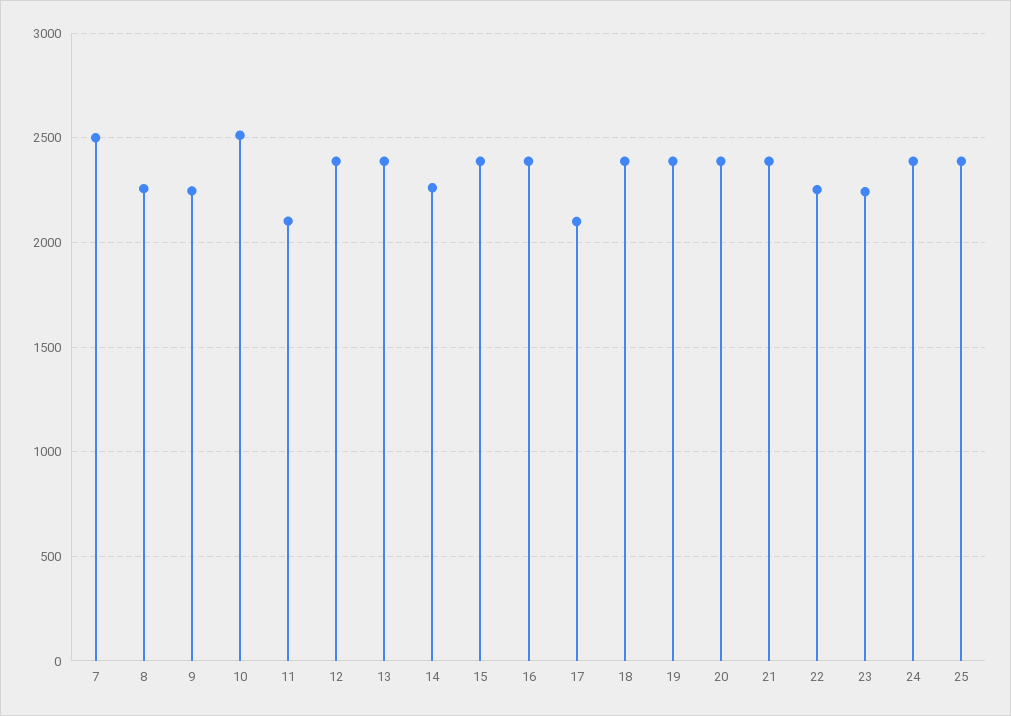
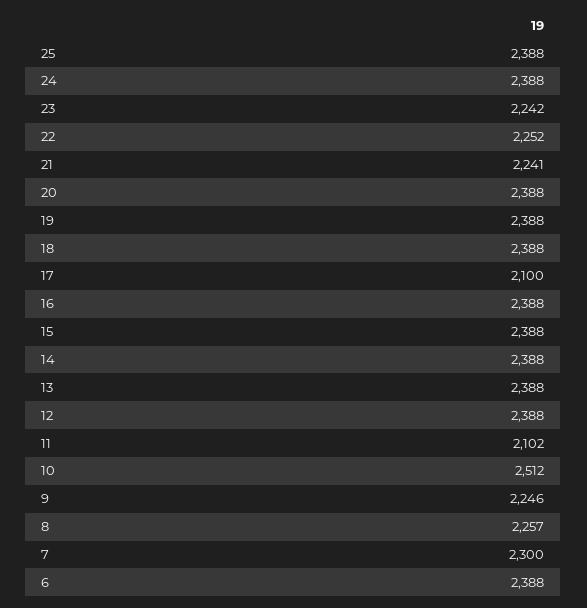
  {
-   "7": 2500,
+   "7": 2300,
    "8": 2257,
    "9": 2246,
    "10": 2512,
    "11": 2102,
    "12": 2388,
    "13": 2388,
-   "14": 2250,
+   "14": 2388,
    "15": 2388,
    "16": 2388,
    "17": 2100,
    "18": 2388,
    "19": 2388,
    "20": 2388,
-   "21": 2400,
+   "21": 2241,
    "22": 2252,
    "23": 2242,
    "24": 2388,
-   "25": 2388
+   "25": 2388,
+   "6": 2388
  }

